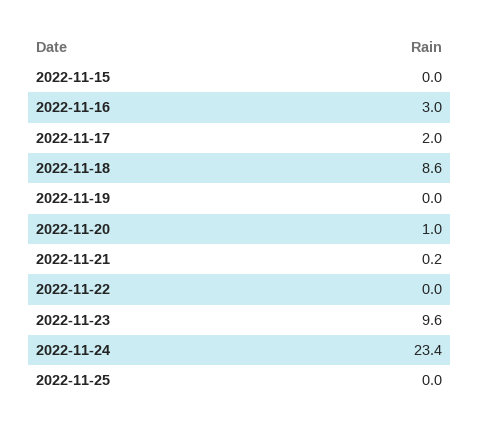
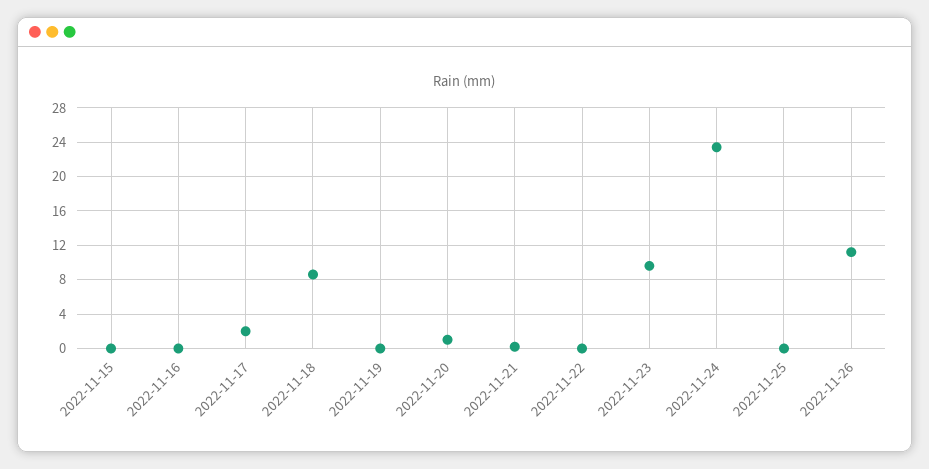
  {
    "2022-11-15": 0,
-   "2022-11-16": 3,
+   "2022-11-16": 0,
    "2022-11-17": 2,
    "2022-11-18": 8.6,
    "2022-11-19": 0,
    "2022-11-20": 1,
    "2022-11-21": 0.2,
    "2022-11-22": 0,
    "2022-11-23": 9.6,
    "2022-11-24": 23.4,
-   "2022-11-25": 0
+   "2022-11-25": 0,
+   "2022-11-26": 11
  }

